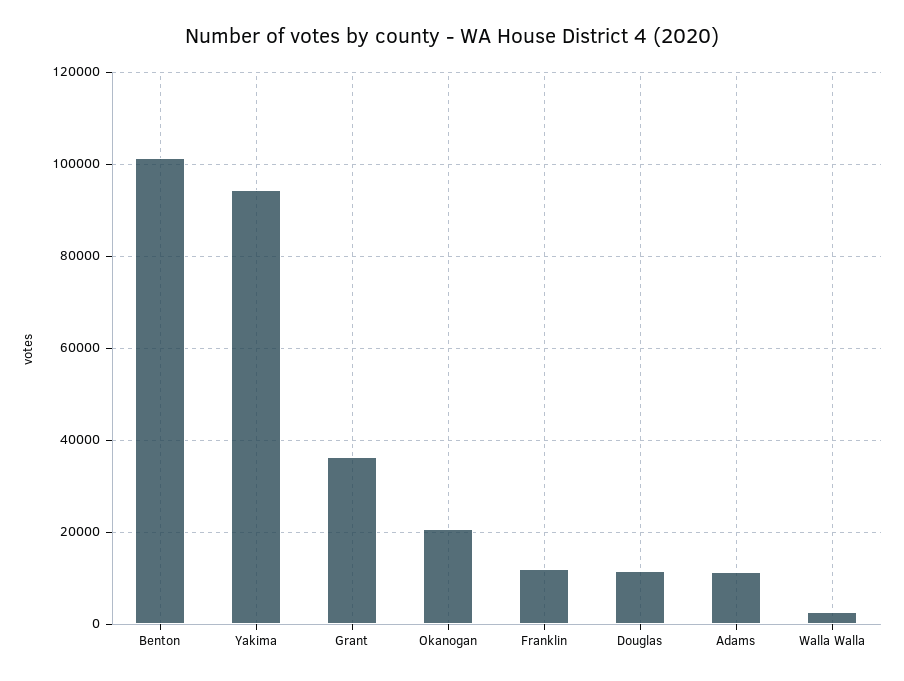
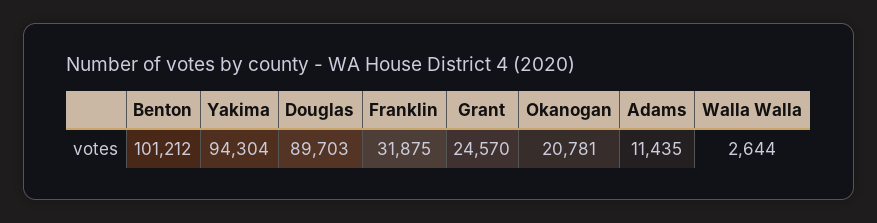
  {
    "Benton": 101212,
    "Yakima": 94304,
-   "Grant": 36000,
+   "Grant": 24570,
    "Okanogan": 20781,
-   "Franklin": 12000,
+   "Franklin": 31875,
-   "Douglas": 12000,
+   "Douglas": 89703,
    "Adams": 11435,
    "Walla Walla": 2644
  }

